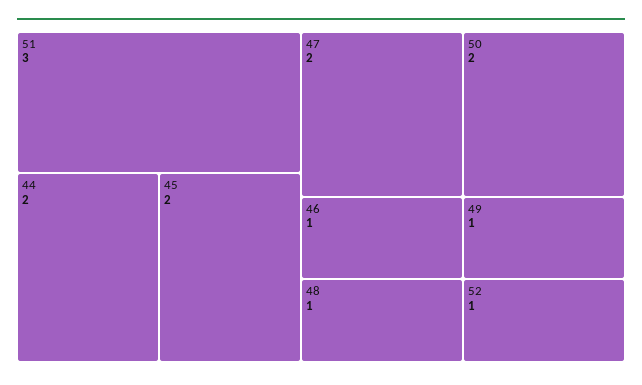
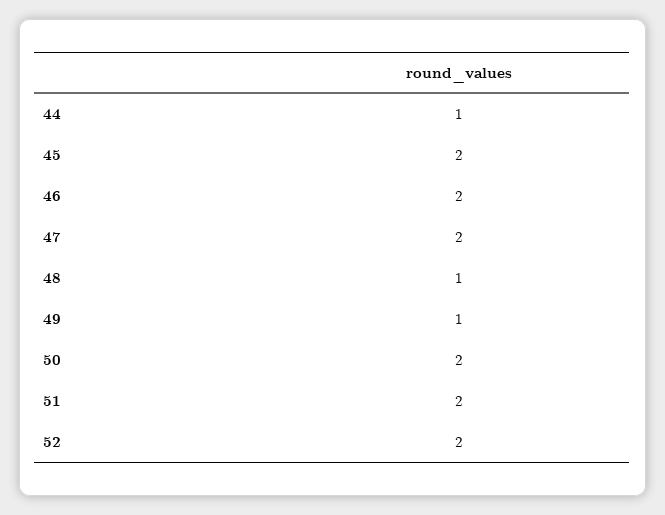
  {
-   "51": 3,
+   "51": 2,
-   "44": 2,
+   "44": 1,
    "45": 2,
    "47": 2,
    "50": 2,
-   "46": 1,
+   "46": 2,
    "48": 1,
    "49": 1,
-   "52": 1
+   "52": 2
  }

